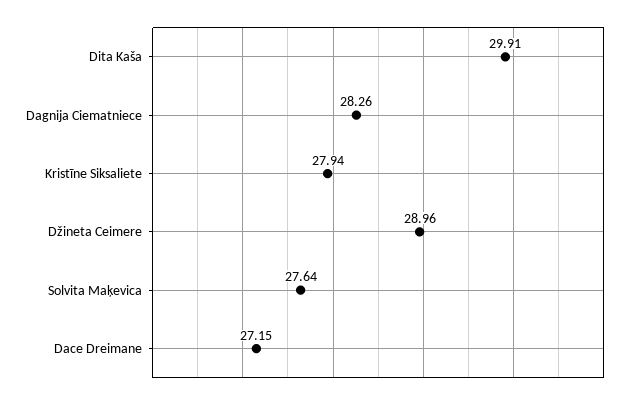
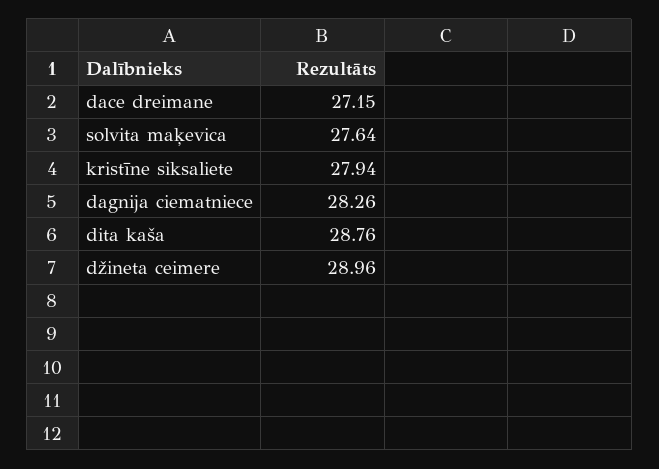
  {
-   "Dita Kaša": 29.91,
+   "Dita Kaša": 28.76,
    "Dagnija Ciematniece": 28.26,
    "Kristīne Siksaliete": 27.94,
    "Džineta Ceimere": 28.96,
    "Solvita Maķevica": 27.64,
    "Dace Dreimane": 27.15
  }

